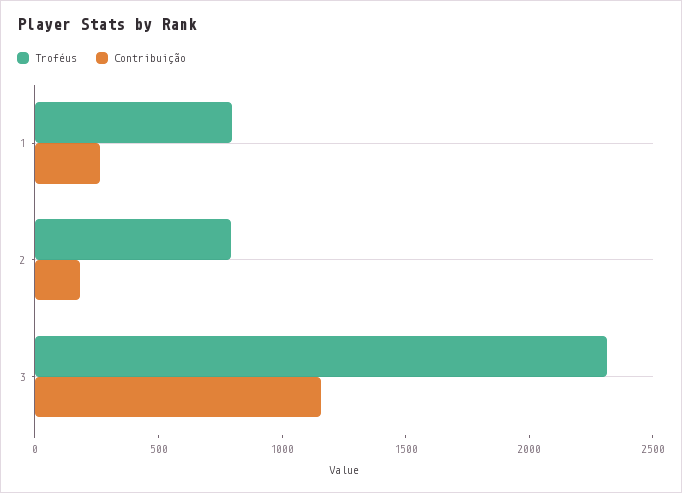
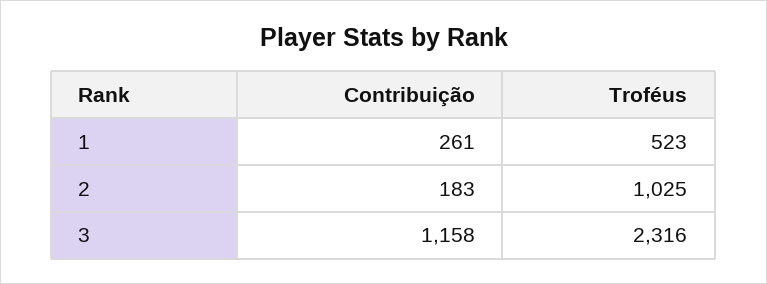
  {
    "Troféus": {
-     "1": 800,
+     "1": 523,
-     "2": 800,
+     "2": 1025,
      "3": 2316
    },
    "Contribuição": {
      "1": 261,
      "2": 183,
      "3": 1158
    }
  }

